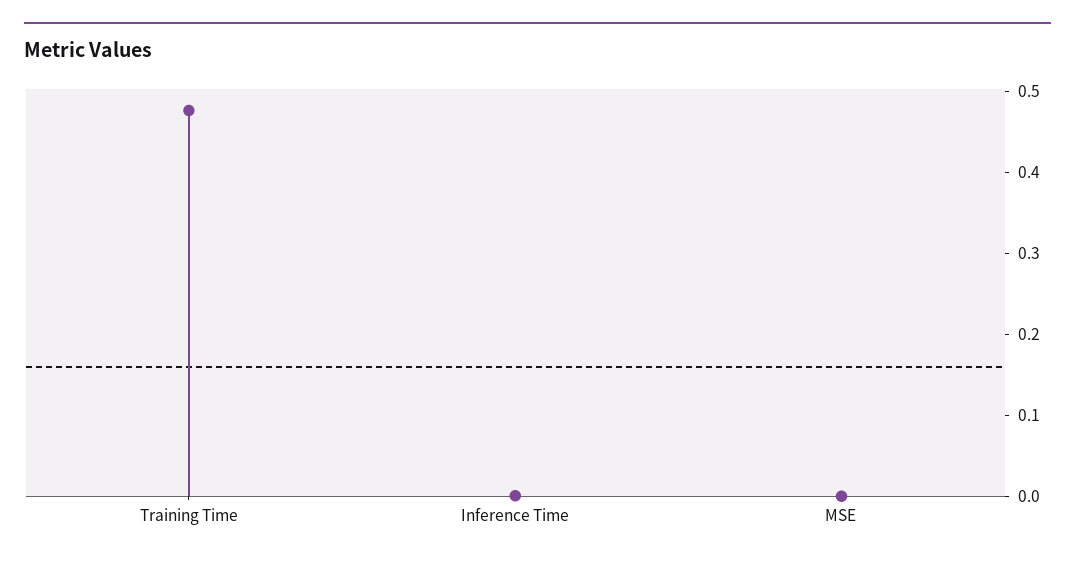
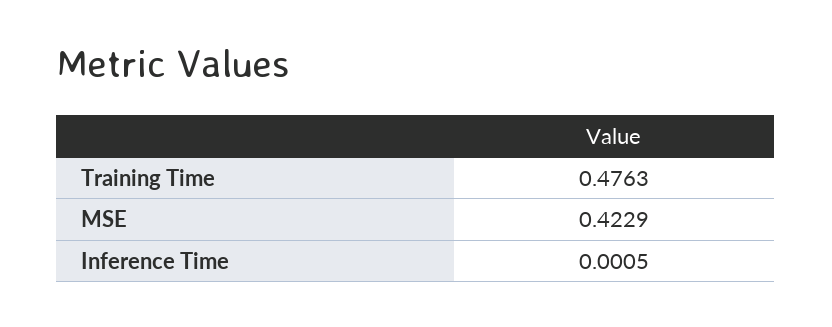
  {
    "Training Time": 0.4763,
    "Inference Time": 0.0005,
-   "MSE": 0
+   "MSE": 0.4229
  }

